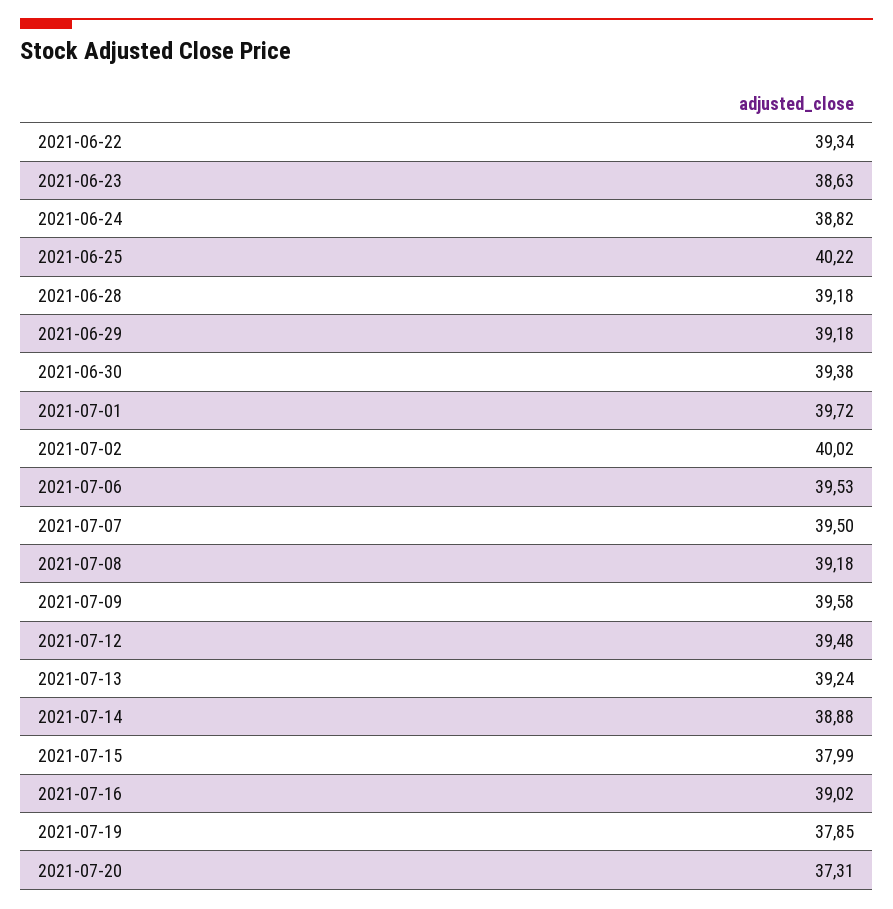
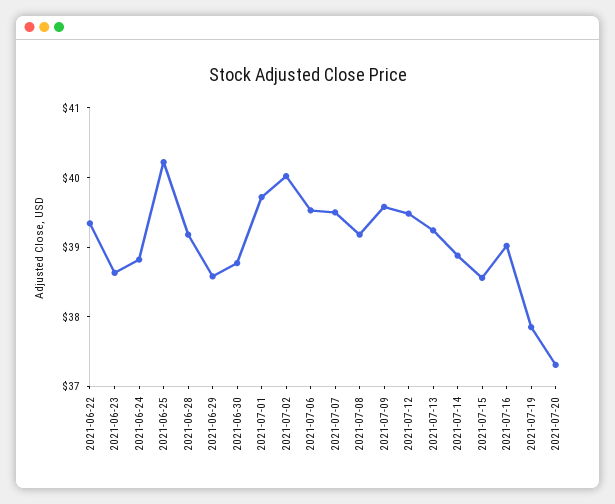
  {
    "2021-06-22": 39.34,
    "2021-06-23": 38.63,
    "2021-06-24": 38.82,
    "2021-06-25": 40.22,
    "2021-06-28": 39.18,
-   "2021-06-29": 39.18,
+   "2021-06-29": 38.6,
-   "2021-06-30": 39.38,
+   "2021-06-30": 38.8,
    "2021-07-01": 39.72,
    "2021-07-02": 40.02,
    "2021-07-06": 39.53,
    "2021-07-07": 39.5,
    "2021-07-08": 39.18,
    "2021-07-09": 39.58,
    "2021-07-12": 39.48,
    "2021-07-13": 39.24,
    "2021-07-14": 38.88,
-   "2021-07-15": 37.99,
+   "2021-07-15": 38.6,
    "2021-07-16": 39.02,
    "2021-07-19": 37.85,
    "2021-07-20": 37.31
  }

